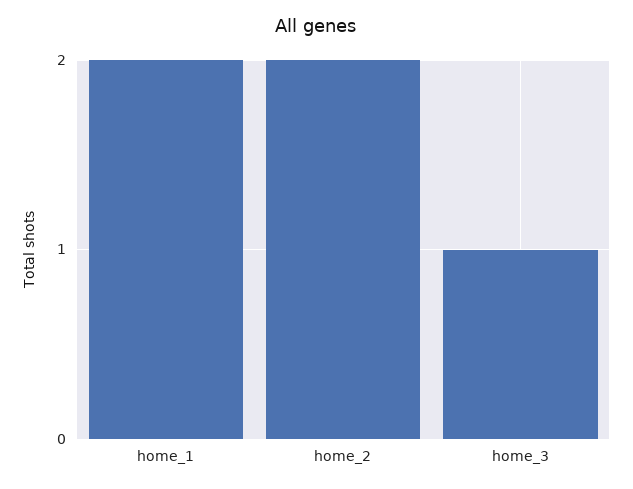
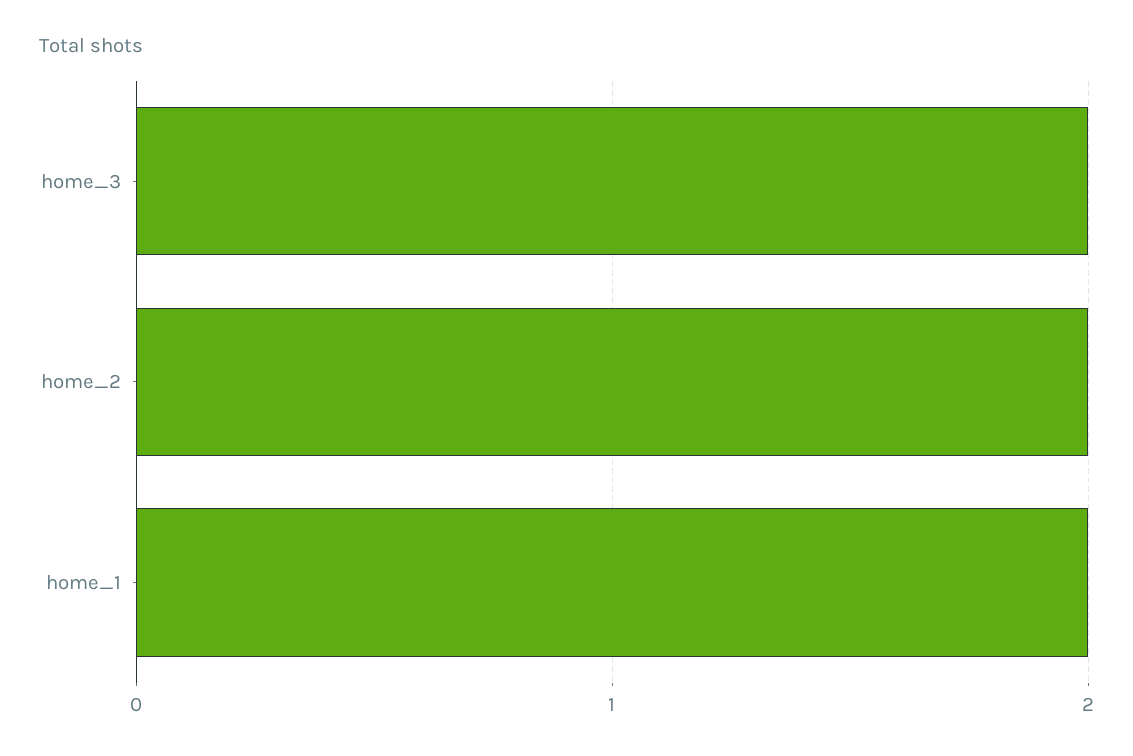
  {
    "home_1": 2,
    "home_2": 2,
-   "home_3": 1
+   "home_3": 2
  }

